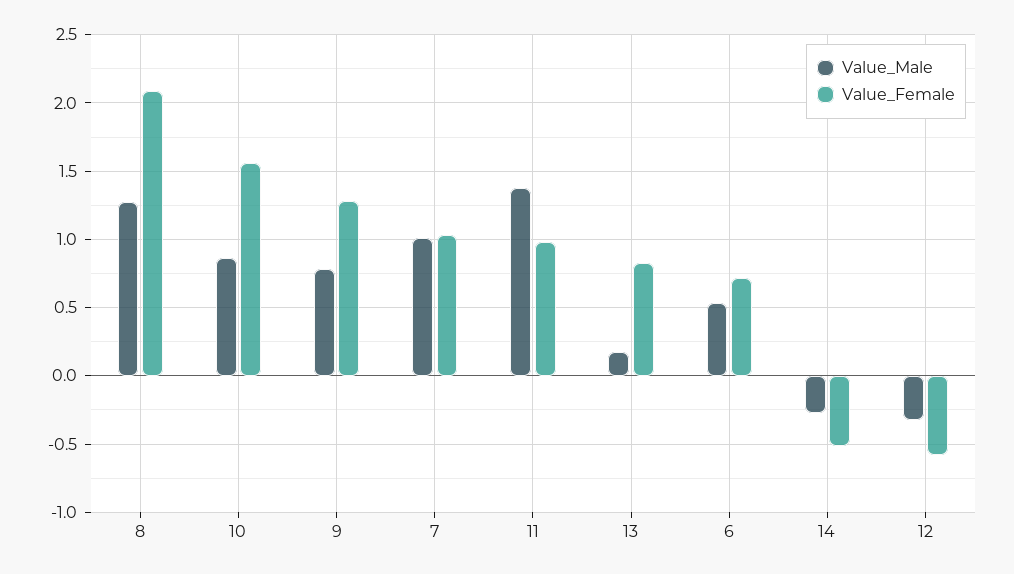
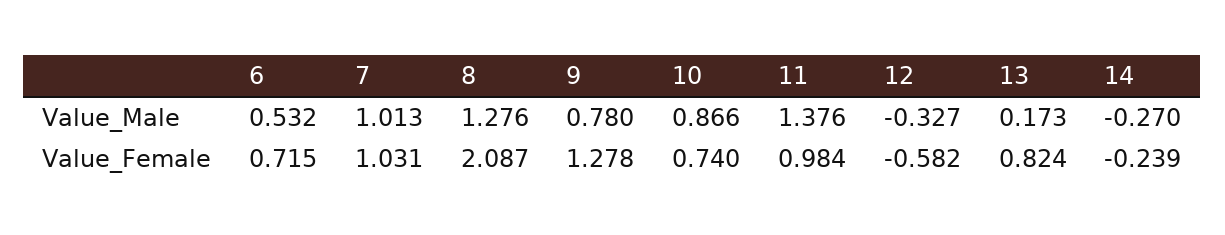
  {
    "Value_Male": {
      "8": 1.276,
      "10": 0.866,
      "9": 0.78,
      "7": 1.013,
      "11": 1.376,
      "13": 0.173,
      "6": 0.532,
      "14": -0.27,
      "12": -0.327
    },
    "Value_Female": {
      "8": 2.087,
-     "10": 1.55,
+     "10": 0.74,
      "9": 1.278,
      "7": 1.031,
      "11": 0.984,
      "13": 0.824,
      "6": 0.715,
-     "14": -0.5,
+     "14": -0.239,
      "12": -0.582
    }
  }

